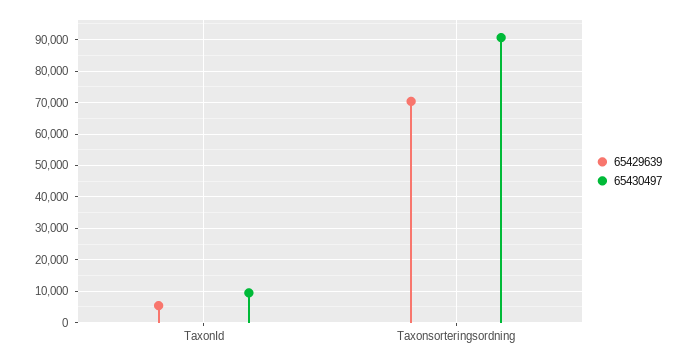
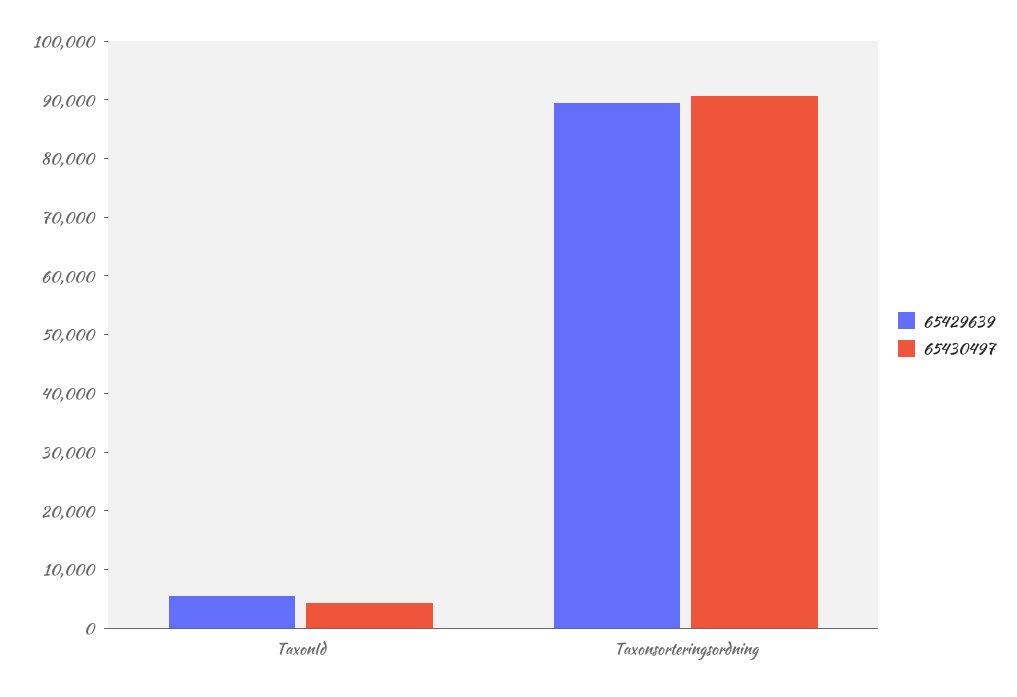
  {
    "65429639": {
      "TaxonId": 6000,
-     "Taxonsorteringsordning": 70000
+     "Taxonsorteringsordning": 90000
    },
    "65430497": {
-     "TaxonId": 10000,
+     "TaxonId": 4000,
      "Taxonsorteringsordning": 90000
    }
  }

